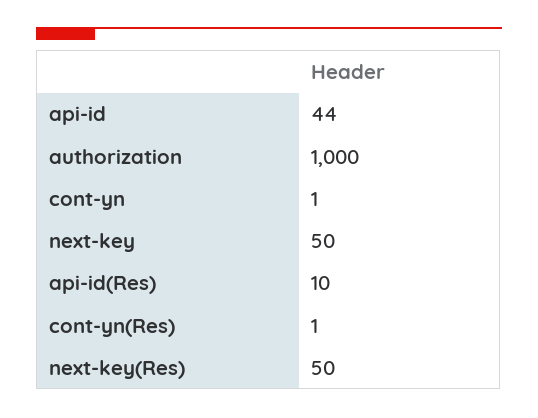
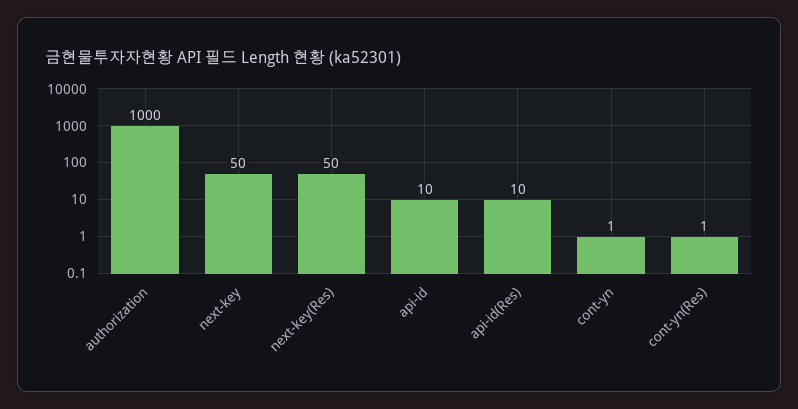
  {
-   "api-id": 44,
+   "api-id": 10,
    "authorization": 1000,
    "cont-yn": 1,
    "next-key": 50,
    "api-id(Res)": 10,
    "cont-yn(Res)": 1,
    "next-key(Res)": 50
  }

